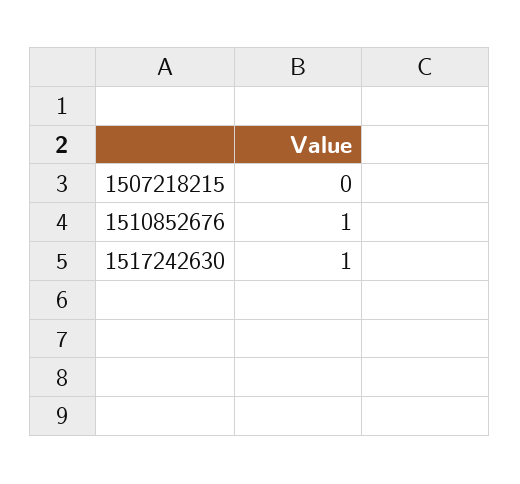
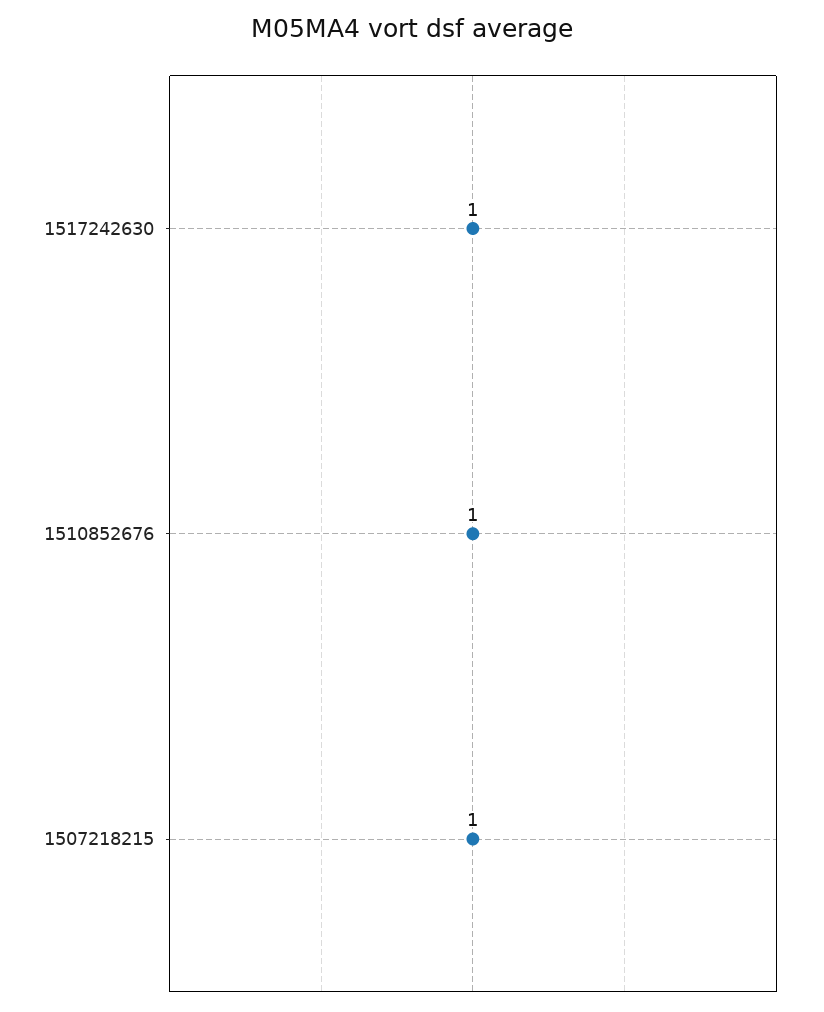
  {
-   "1507218215": 0,
+   "1507218215": 1,
    "1510852676": 1,
    "1517242630": 1
  }

